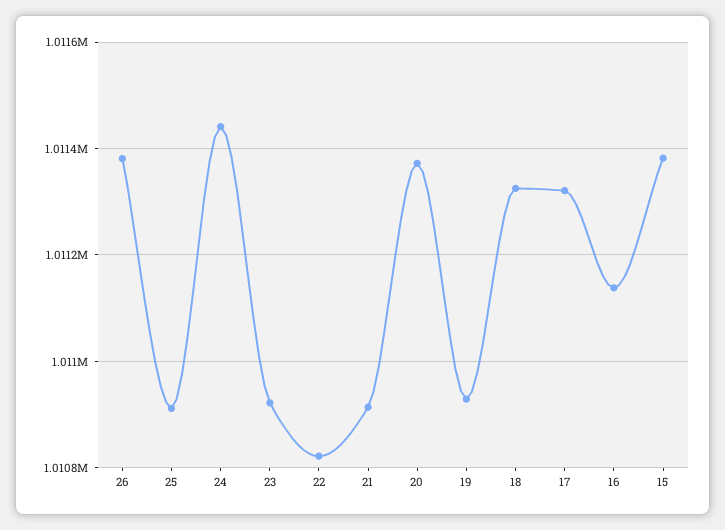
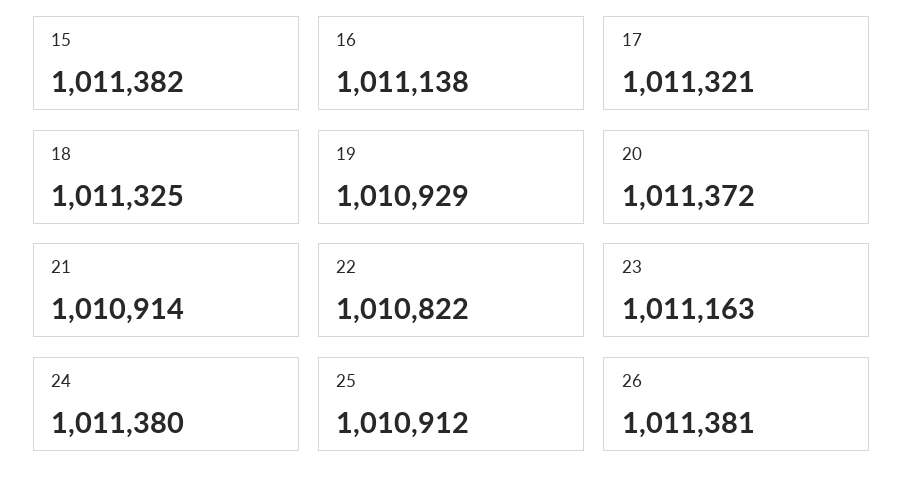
  {
    "26": 1011381,
    "25": 1010912,
-   "24": 1011440,
+   "24": 1011380,
-   "23": 1010920,
+   "23": 1011163,
    "22": 1010822,
    "21": 1010914,
    "20": 1011372,
    "19": 1010929,
    "18": 1011325,
    "17": 1011321,
    "16": 1011138,
    "15": 1011382
  }

